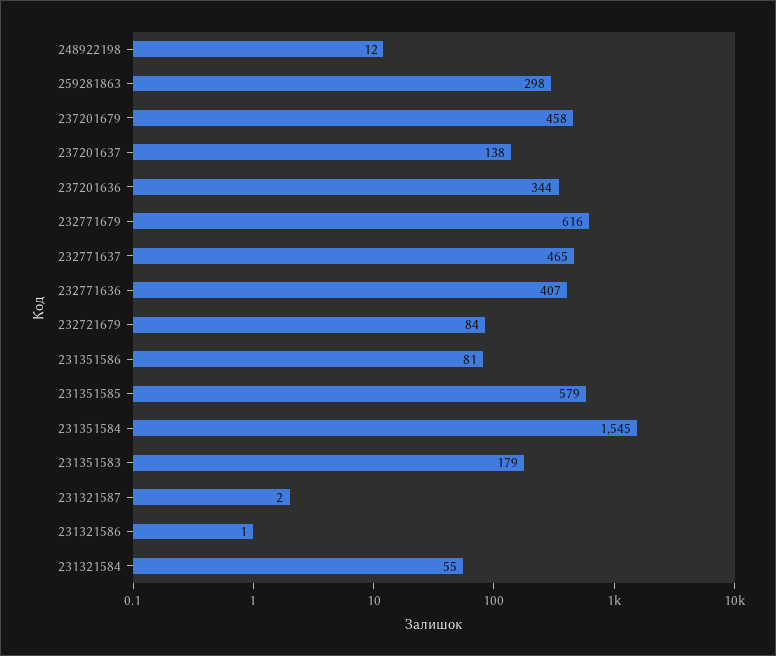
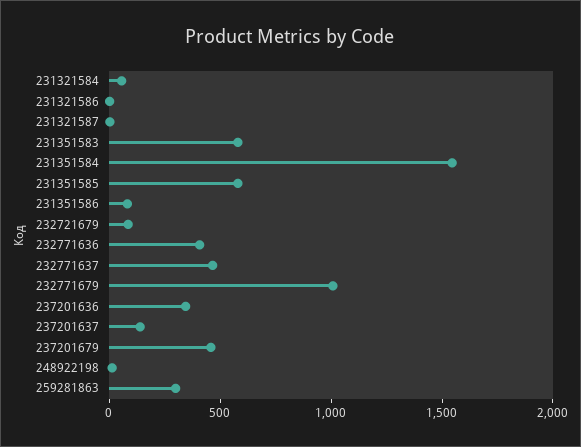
  {
    "248922198": 12,
    "259281863": 298,
    "237201679": 458,
    "237201637": 138,
    "237201636": 344,
-   "232771679": 616,
+   "232771679": 1000,
    "232771637": 465,
    "232771636": 407,
    "232721679": 84,
    "231351586": 81,
    "231351585": 579,
    "231351584": 1545,
-   "231351583": 179,
+   "231351583": 600,
    "231321587": 2,
    "231321586": 1,
    "231321584": 55
  }

